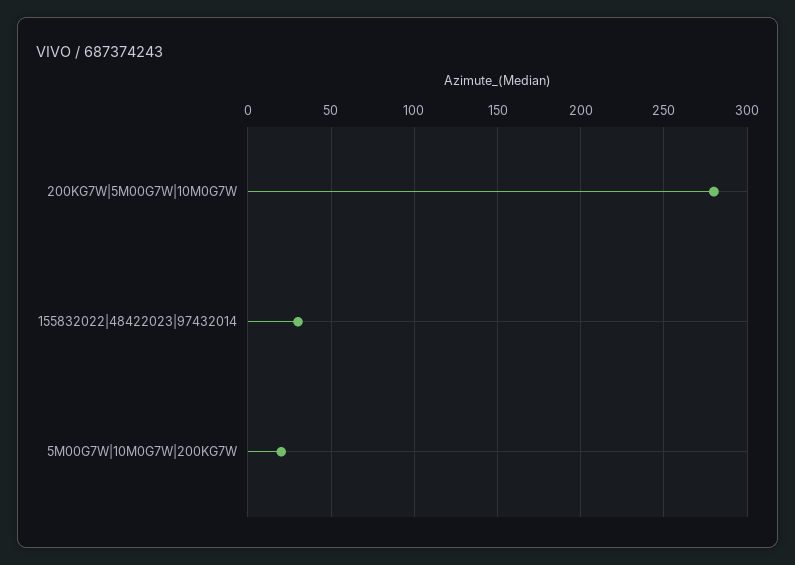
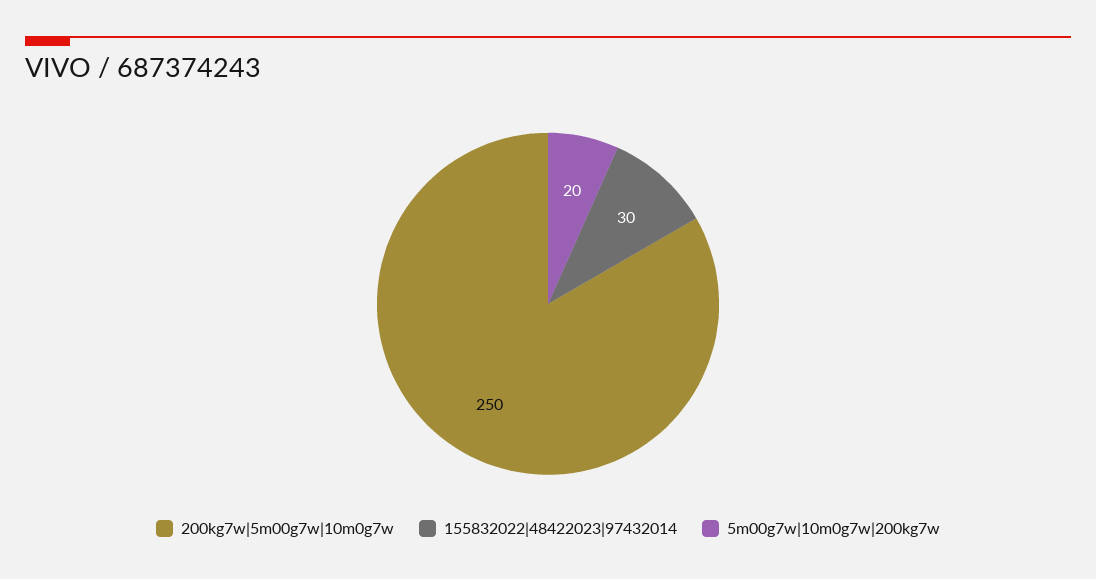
  {
-   "200KG7W|5M00G7W|10M0G7W": 280,
+   "200KG7W|5M00G7W|10M0G7W": 250,
    "155832022|48422023|97432014": 30,
    "5M00G7W|10M0G7W|200KG7W": 20
  }

